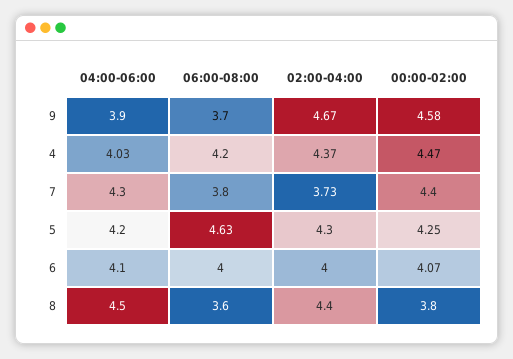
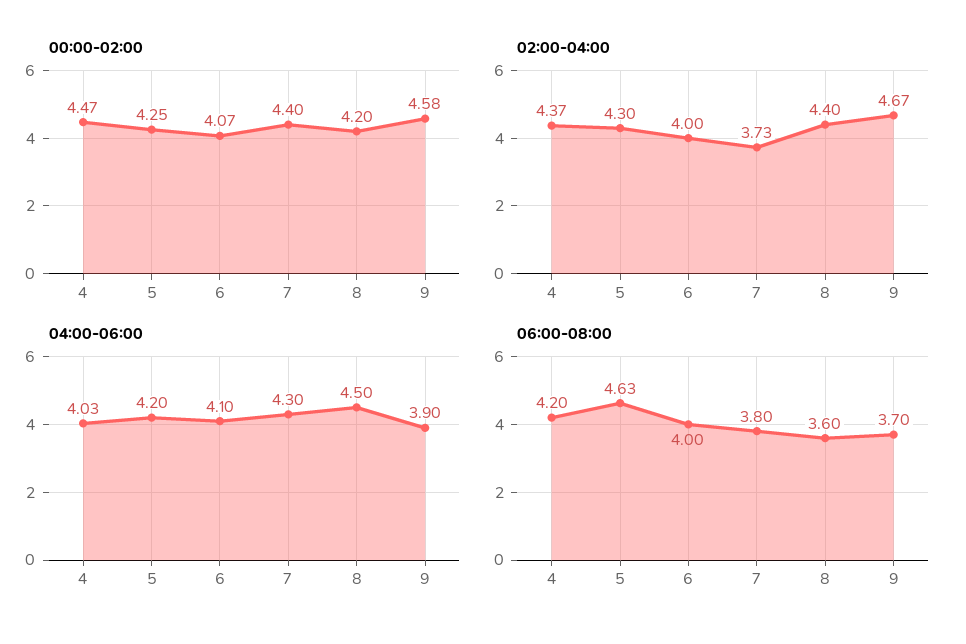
  {
    "04:00-06:00": {
      "9": 3.9,
      "4": 4.03,
      "7": 4.3,
      "5": 4.2,
      "6": 4.1,
      "8": 4.5
    },
    "06:00-08:00": {
      "9": 3.7,
      "4": 4.2,
      "7": 3.8,
      "5": 4.63,
      "6": 4,
      "8": 3.6
    },
    "02:00-04:00": {
      "9": 4.67,
      "4": 4.37,
      "7": 3.73,
      "5": 4.3,
      "6": 4,
      "8": 4.4
    },
    "00:00-02:00": {
      "9": 4.58,
      "4": 4.47,
      "7": 4.4,
      "5": 4.25,
      "6": 4.07,
-     "8": 3.8
+     "8": 4.2
    }
  }

